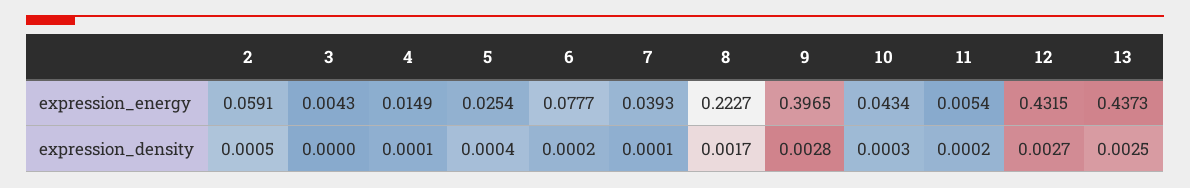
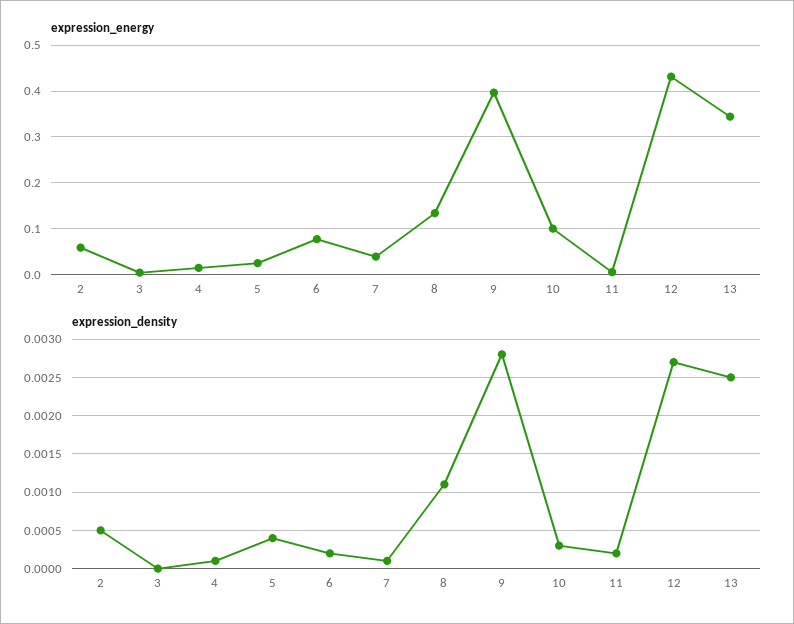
  {
    "expression_energy": {
      "2": 0.0591,
      "3": 0.0043,
      "4": 0.0149,
      "5": 0.0254,
      "6": 0.0777,
      "7": 0.0393,
-     "8": 0.2227,
+     "8": 0.14,
      "9": 0.3965,
-     "10": 0.0434,
+     "10": 0.1,
      "11": 0.0054,
      "12": 0.4315,
-     "13": 0.4373
+     "13": 0.34
    },
    "expression_density": {
      "2": 0.0005,
      "3": 0,
      "4": 0.0001,
      "5": 0.0004,
      "6": 0.0002,
      "7": 0.0001,
-     "8": 0.0017,
+     "8": 0.0011,
      "9": 0.0028,
      "10": 0.0003,
      "11": 0.0002,
      "12": 0.0027,
      "13": 0.0025
    }
  }

